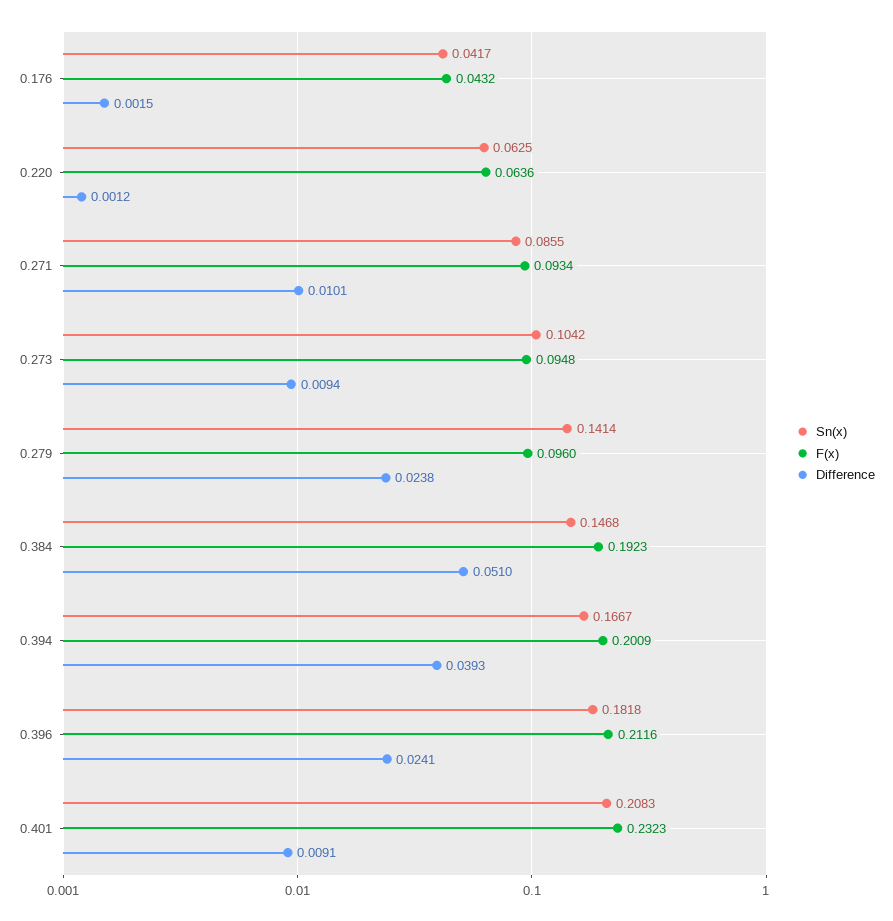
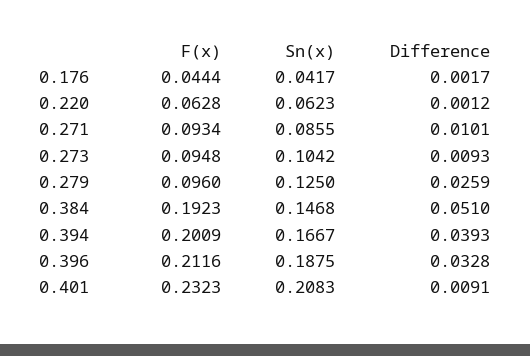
  {
    "Sn(x)": {
      "0.176": 0.0417,
-     "0.220": 0.0625,
+     "0.220": 0.0623,
      "0.271": 0.0855,
      "0.273": 0.1042,
-     "0.279": 0.1414,
+     "0.279": 0.125,
      "0.384": 0.1468,
      "0.394": 0.1667,
-     "0.396": 0.1818,
+     "0.396": 0.1875,
      "0.401": 0.2083
    },
    "F(x)": {
-     "0.176": 0.0432,
+     "0.176": 0.0444,
-     "0.220": 0.0636,
+     "0.220": 0.0628,
      "0.271": 0.0934,
      "0.273": 0.0948,
      "0.279": 0.096,
      "0.384": 0.1923,
      "0.394": 0.2009,
      "0.396": 0.2116,
      "0.401": 0.2323
    },
    "Difference": {
-     "0.176": 0.0015,
+     "0.176": 0.0017,
      "0.220": 0.0012,
      "0.271": 0.0101,
-     "0.273": 0.0094,
+     "0.273": 0.0093,
-     "0.279": 0.0238,
+     "0.279": 0.0259,
      "0.384": 0.051,
      "0.394": 0.0393,
-     "0.396": 0.0241,
+     "0.396": 0.0328,
      "0.401": 0.0091
    }
  }

